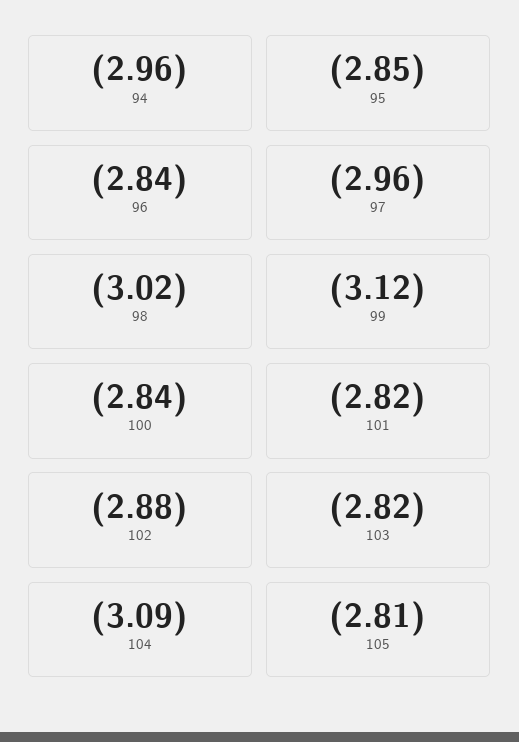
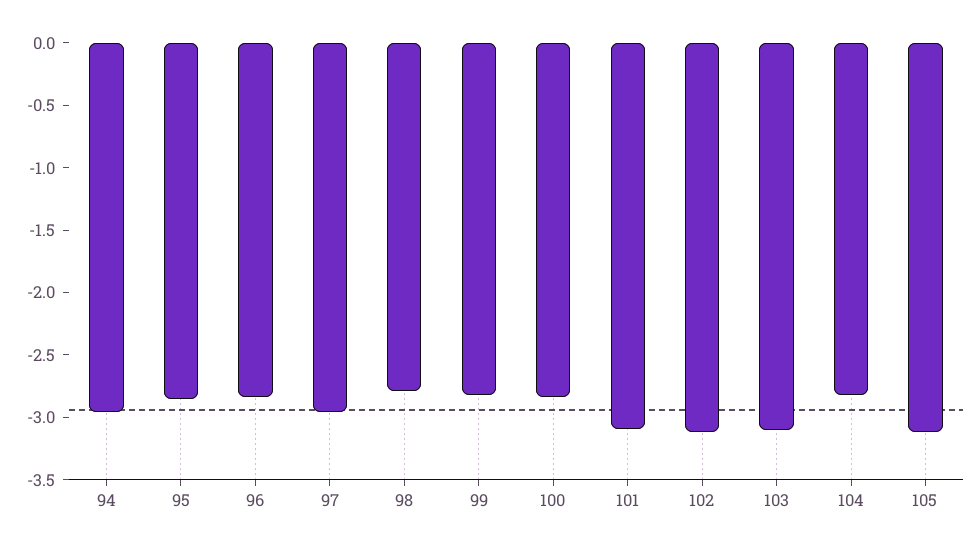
  {
    "94": -2.96,
    "95": -2.85,
    "96": -2.84,
    "97": -2.96,
-   "98": -3.02,
+   "98": -2.8,
-   "99": -3.12,
+   "99": -2.8,
    "100": -2.84,
-   "101": -2.82,
+   "101": -3.1,
-   "102": -2.88,
+   "102": -3.1,
-   "103": -2.82,
+   "103": -3.1,
-   "104": -3.09,
+   "104": -2.8,
-   "105": -2.81
+   "105": -3.1
  }

